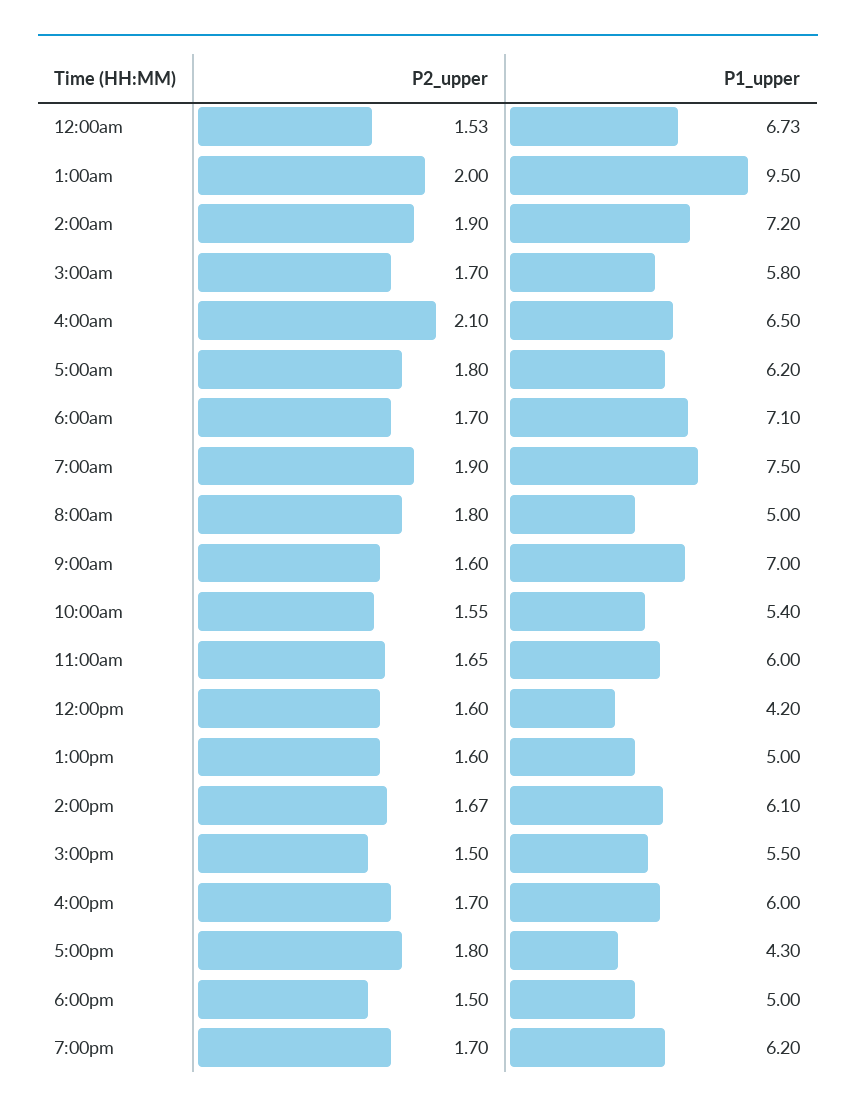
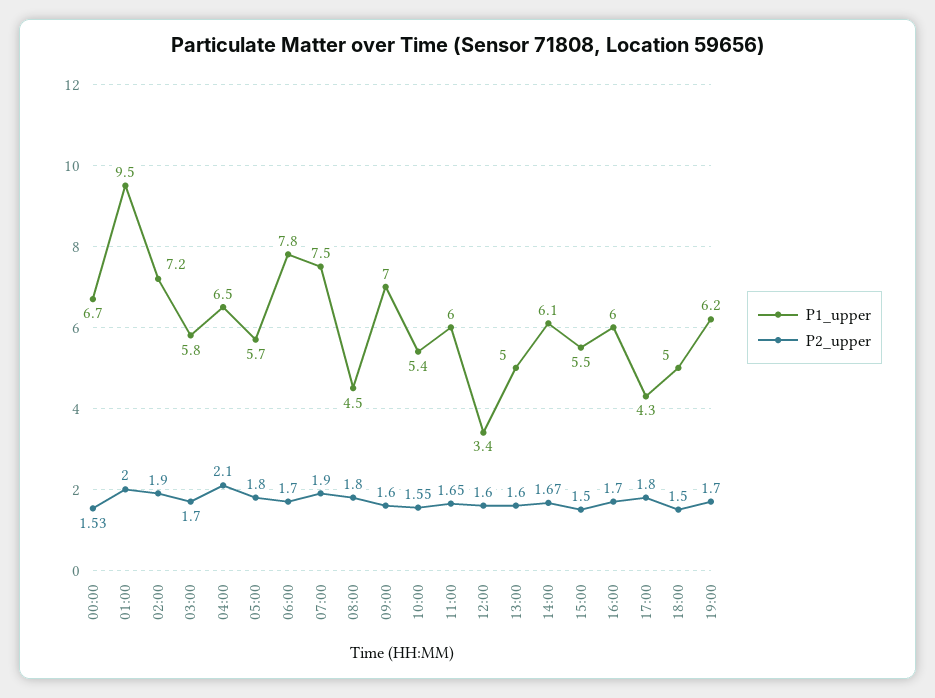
  {
    "P2_upper": {
      "12:00am": 1.53,
      "1:00am": 2,
      "2:00am": 1.9,
      "3:00am": 1.7,
      "4:00am": 2.1,
      "5:00am": 1.8,
      "6:00am": 1.7,
      "7:00am": 1.9,
      "8:00am": 1.8,
      "9:00am": 1.6,
      "10:00am": 1.55,
      "11:00am": 1.65,
      "12:00pm": 1.6,
      "1:00pm": 1.6,
      "2:00pm": 1.67,
      "3:00pm": 1.5,
      "4:00pm": 1.7,
      "5:00pm": 1.8,
      "6:00pm": 1.5,
      "7:00pm": 1.7
    },
    "P1_upper": {
      "12:00am": 6.73,
      "1:00am": 9.5,
      "2:00am": 7.2,
      "3:00am": 5.8,
      "4:00am": 6.5,
-     "5:00am": 6.2,
+     "5:00am": 5.7,
-     "6:00am": 7.1,
+     "6:00am": 7.8,
      "7:00am": 7.5,
-     "8:00am": 5,
+     "8:00am": 4.5,
      "9:00am": 7,
      "10:00am": 5.4,
      "11:00am": 6,
-     "12:00pm": 4.2,
+     "12:00pm": 3.4,
      "1:00pm": 5,
      "2:00pm": 6.1,
      "3:00pm": 5.5,
      "4:00pm": 6,
      "5:00pm": 4.3,
      "6:00pm": 5,
      "7:00pm": 6.2
    }
  }

